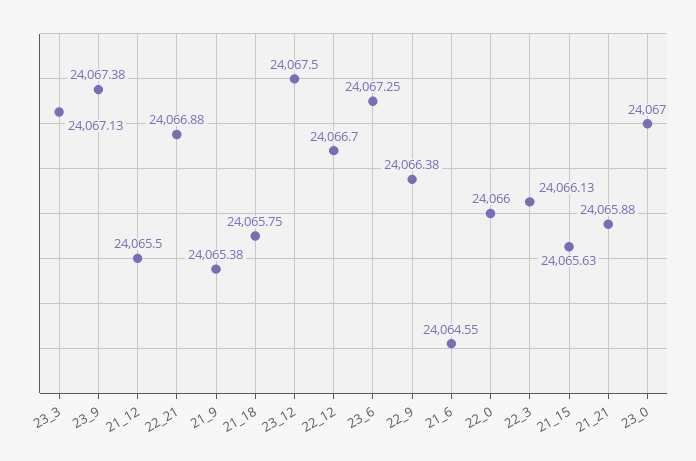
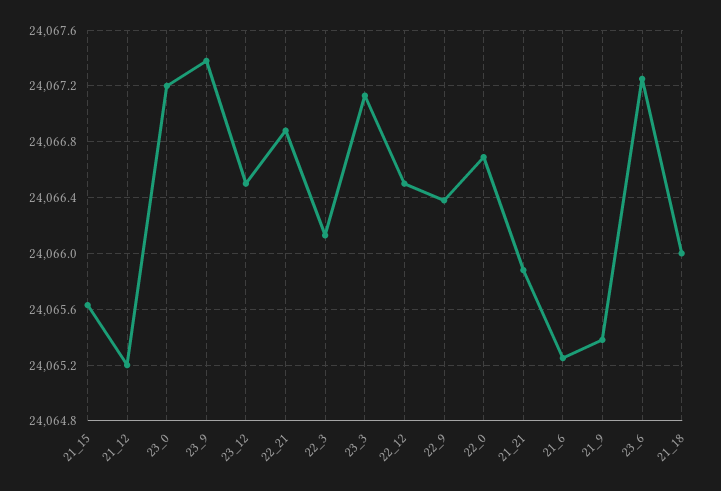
  {
    "23_3": 24067.13,
    "23_9": 24067.38,
-   "21_12": 24065.5,
+   "21_12": 24065.2,
    "22_21": 24066.88,
    "21_9": 24065.38,
-   "21_18": 24065.75,
+   "21_18": 24066,
-   "23_12": 24067.5,
+   "23_12": 24066.5,
-   "22_12": 24066.7,
+   "22_12": 24066.5,
    "23_6": 24067.25,
    "22_9": 24066.38,
-   "21_6": 24064.55,
+   "21_6": 24065.25,
-   "22_0": 24066,
+   "22_0": 24066.7,
    "22_3": 24066.13,
    "21_15": 24065.63,
    "21_21": 24065.88,
-   "23_0": 24067
+   "23_0": 24067.2
  }

